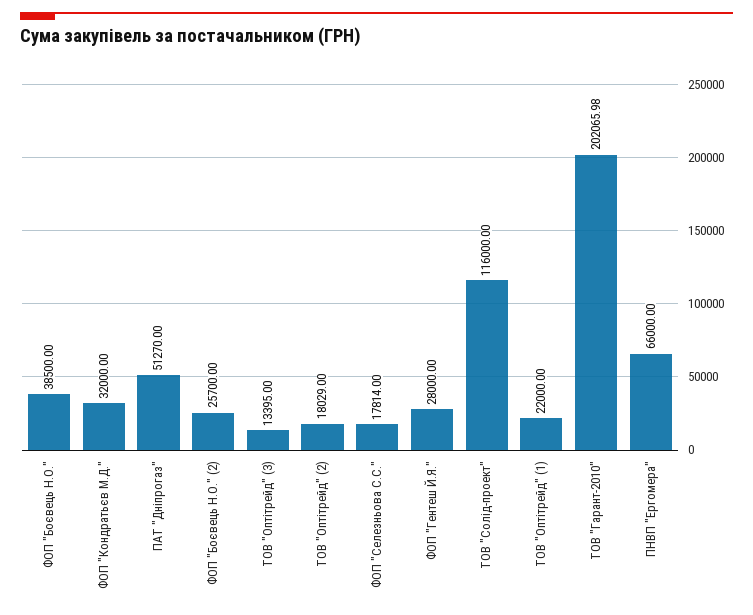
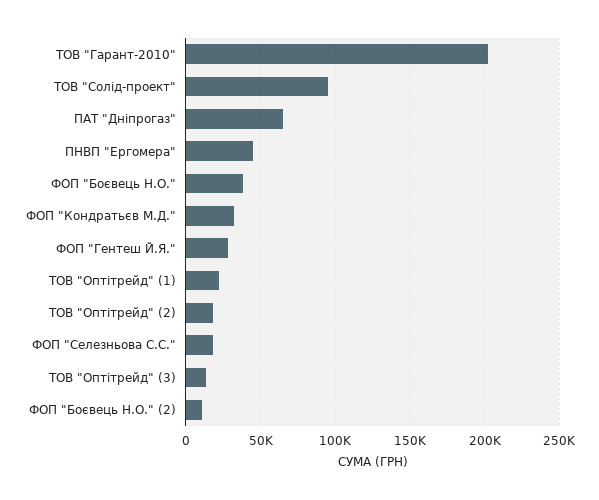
  {
    "ФОП \"Боєвець Н.О.\"": 38500,
    "ФОП \"Кондратьєв М.Д.\"": 32000,
-   "ПАТ \"Дніпрогаз\"": 51270,
+   "ПАТ \"Дніпрогаз\"": 65000,
-   "ФОП \"Боєвець Н.О.\" (2)": 25700,
+   "ФОП \"Боєвець Н.О.\" (2)": 10000,
    "ТОВ \"Оптітрейд\" (3)": 13395,
    "ТОВ \"Оптітрейд\" (2)": 18029,
    "ФОП \"Селезньова С.С.\"": 17814,
    "ФОП \"Гентеш Й.Я.\"": 28000,
-   "ТОВ \"Солід-проект\"": 116000,
+   "ТОВ \"Солід-проект\"": 95000,
    "ТОВ \"Оптітрейд\" (1)": 22000,
    "ТОВ \"Гарант-2010\"": 202065.98,
-   "ПНВП \"Ергомера\"": 66000
+   "ПНВП \"Ергомера\"": 45000
  }

